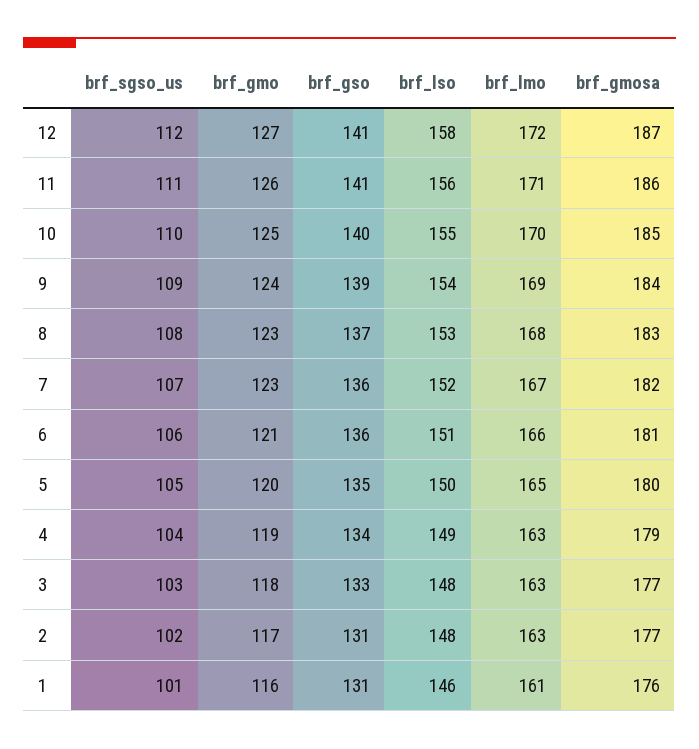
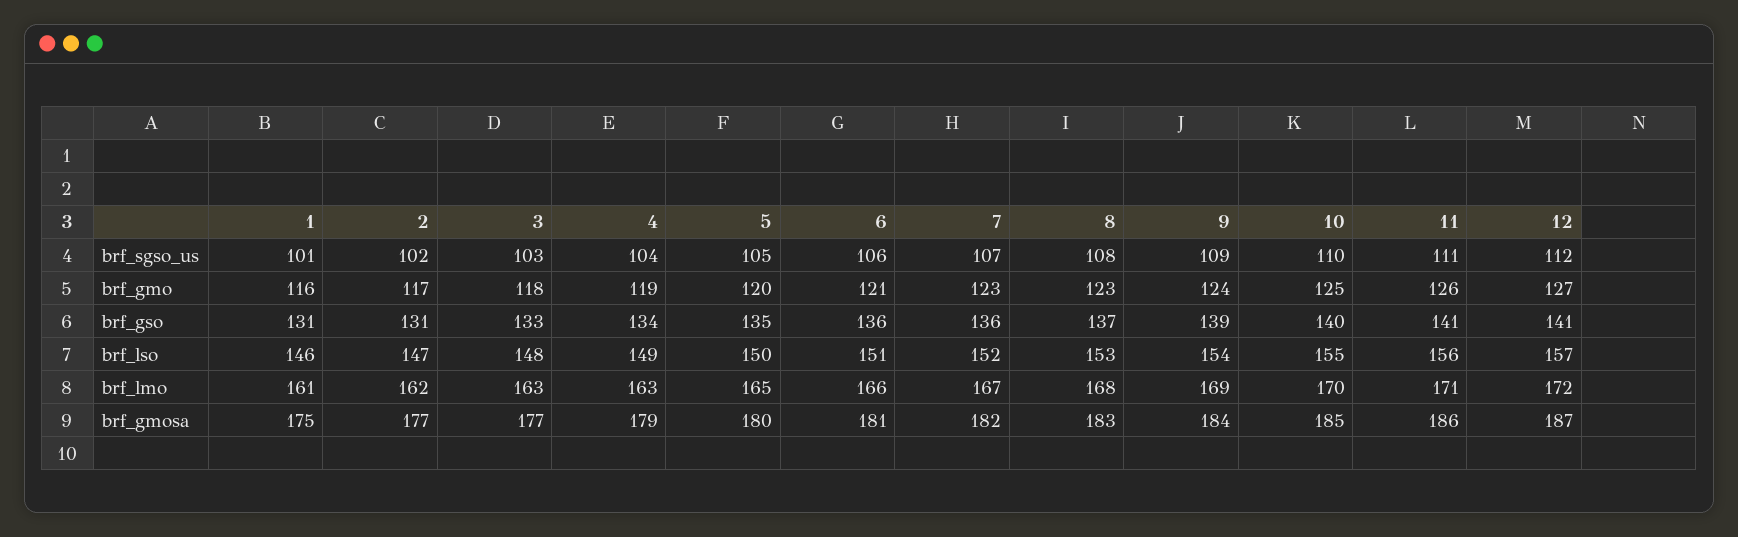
  {
    "brf_sgso_us": {
      "12": 112,
      "11": 111,
      "10": 110,
      "9": 109,
      "8": 108,
      "7": 107,
      "6": 106,
      "5": 105,
      "4": 104,
      "3": 103,
      "2": 102,
      "1": 101
    },
    "brf_gmo": {
      "12": 127,
      "11": 126,
      "10": 125,
      "9": 124,
      "8": 123,
      "7": 123,
      "6": 121,
      "5": 120,
      "4": 119,
      "3": 118,
      "2": 117,
      "1": 116
    },
    "brf_gso": {
      "12": 141,
      "11": 141,
      "10": 140,
      "9": 139,
      "8": 137,
      "7": 136,
      "6": 136,
      "5": 135,
      "4": 134,
      "3": 133,
      "2": 131,
      "1": 131
    },
    "brf_lso": {
-     "12": 158,
+     "12": 157,
      "11": 156,
      "10": 155,
      "9": 154,
      "8": 153,
      "7": 152,
      "6": 151,
      "5": 150,
      "4": 149,
      "3": 148,
-     "2": 148,
+     "2": 147,
      "1": 146
    },
    "brf_lmo": {
      "12": 172,
      "11": 171,
      "10": 170,
      "9": 169,
      "8": 168,
      "7": 167,
      "6": 166,
      "5": 165,
      "4": 163,
      "3": 163,
-     "2": 163,
+     "2": 162,
      "1": 161
    },
    "brf_gmosa": {
      "12": 187,
      "11": 186,
      "10": 185,
      "9": 184,
      "8": 183,
      "7": 182,
      "6": 181,
      "5": 180,
      "4": 179,
      "3": 177,
      "2": 177,
-     "1": 176
+     "1": 175
    }
  }

